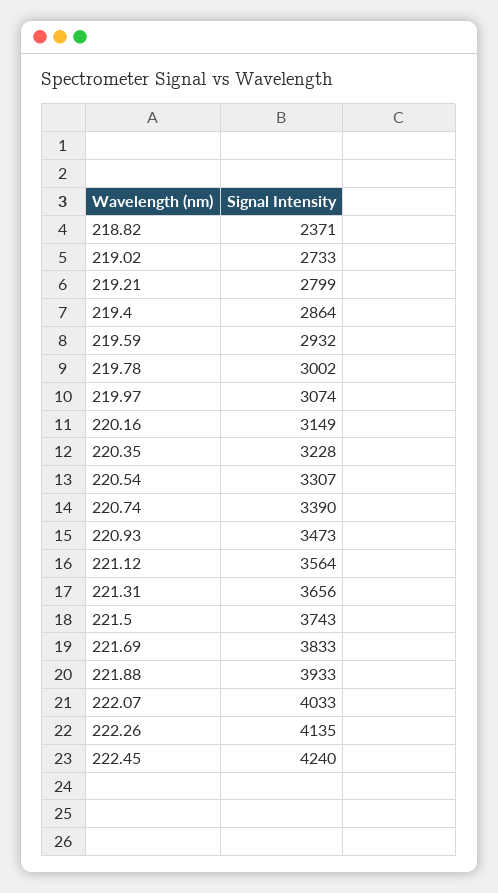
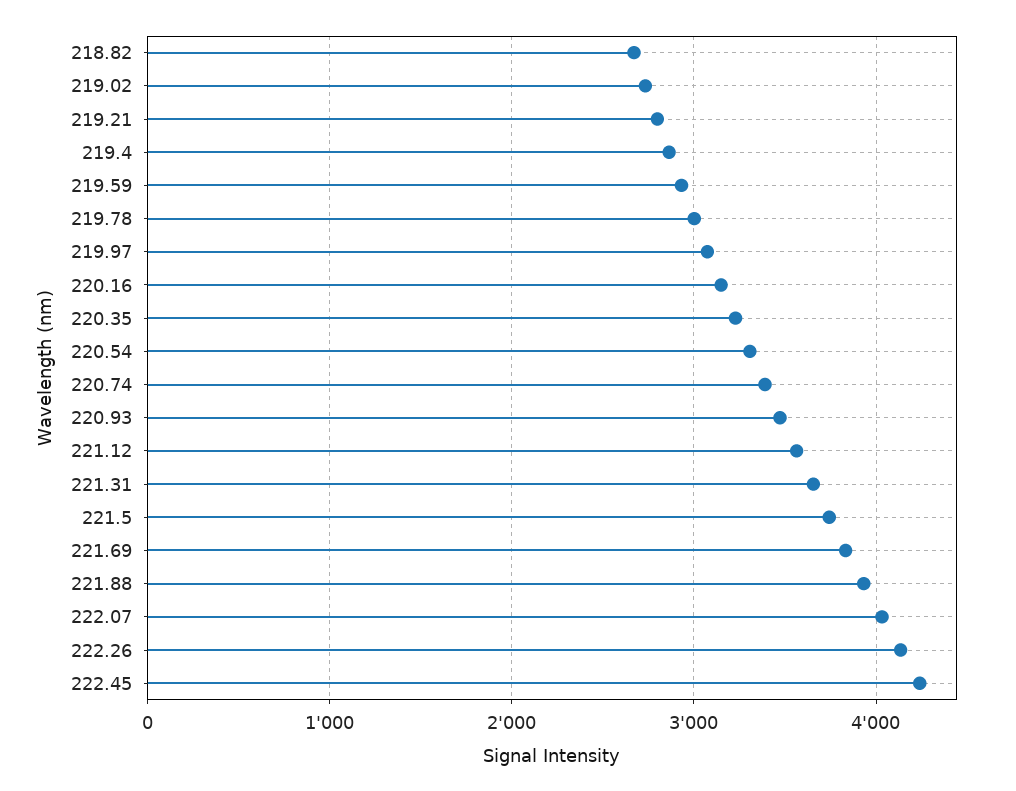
  {
-   "218.82": 2371,
+   "218.82": 2700,
    "219.02": 2733,
    "219.21": 2799,
    "219.4": 2864,
    "219.59": 2932,
    "219.78": 3002,
    "219.97": 3074,
    "220.16": 3149,
    "220.35": 3228,
    "220.54": 3307,
    "220.74": 3390,
    "220.93": 3473,
    "221.12": 3564,
    "221.31": 3656,
    "221.5": 3743,
    "221.69": 3833,
    "221.88": 3933,
    "222.07": 4033,
    "222.26": 4135,
    "222.45": 4240
  }

